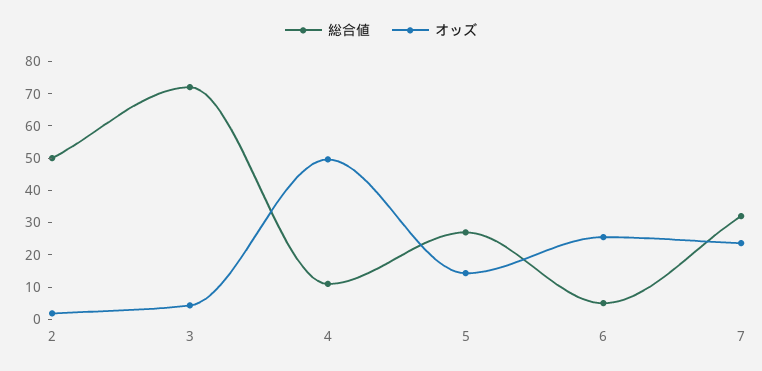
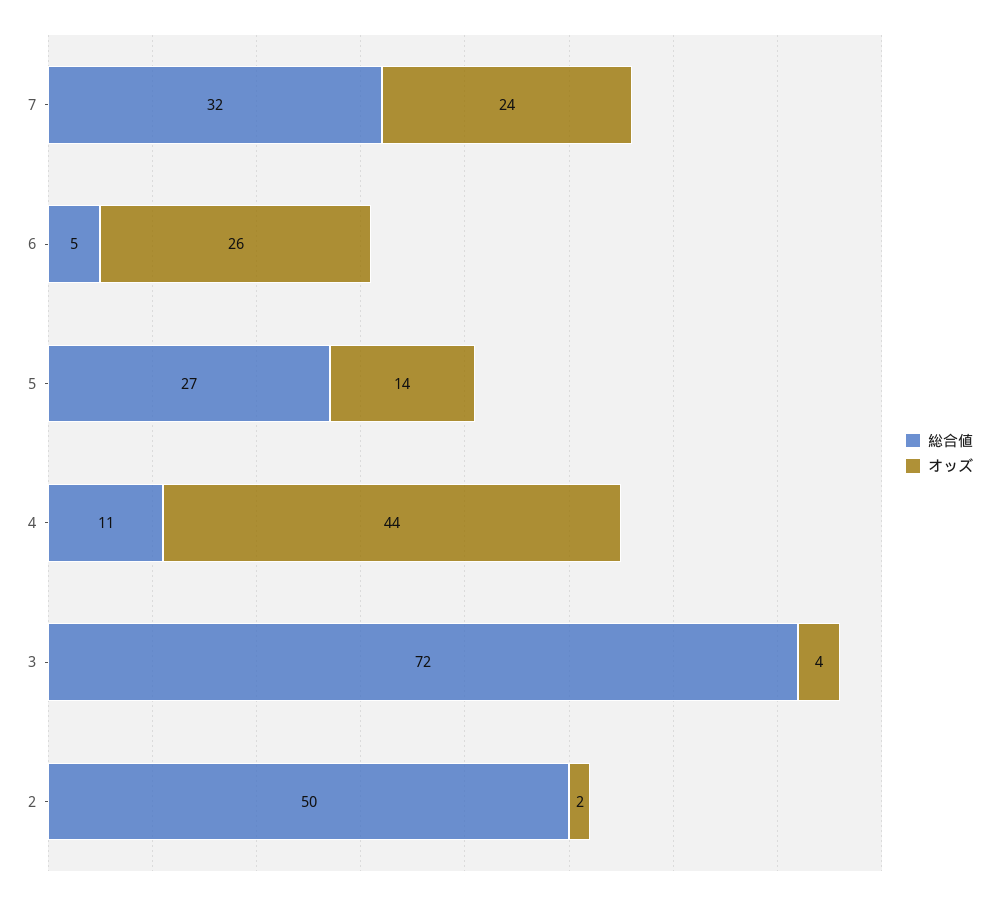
  {
    "総合値": {
      "2": 50,
      "3": 72,
      "4": 11,
      "5": 27,
      "6": 5,
      "7": 32
    },
    "オッズ": {
      "2": 2,
      "3": 4,
-     "4": 50,
+     "4": 44,
      "5": 14,
      "6": 26,
      "7": 24
    }
  }

